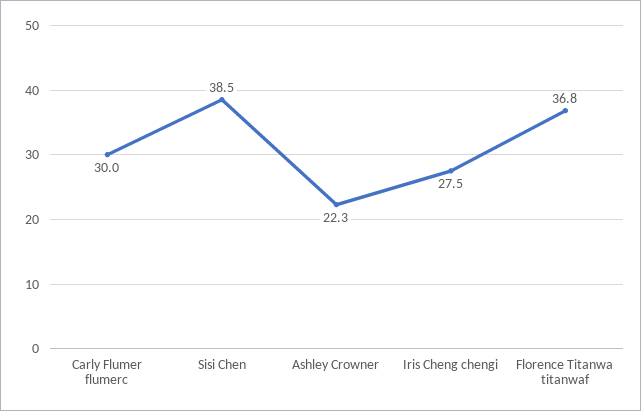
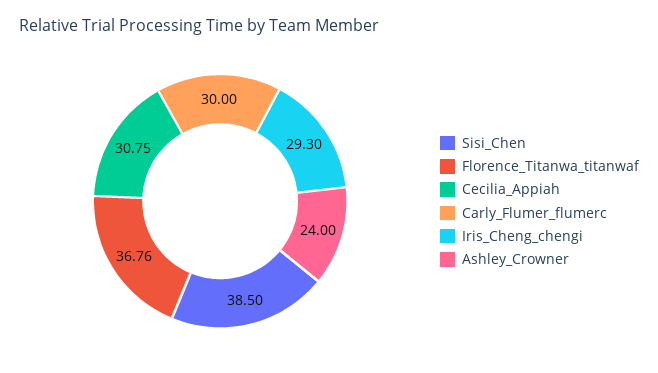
  {
    "Carly Flumer flumerc": 30,
    "Sisi Chen": 38.5,
-   "Ashley Crowner": 22.3,
+   "Ashley Crowner": 24,
-   "Iris Cheng chengi": 27.5,
+   "Iris Cheng chengi": 29.3,
-   "Florence Titanwa titanwaf": 36.76
+   "Florence Titanwa titanwaf": 36.76,
+   "Cecilia_Appiah": 30.75
  }

